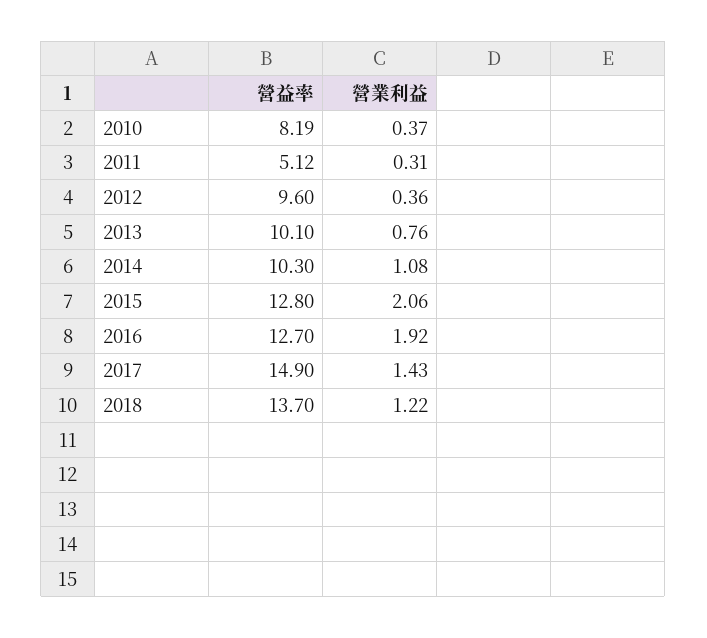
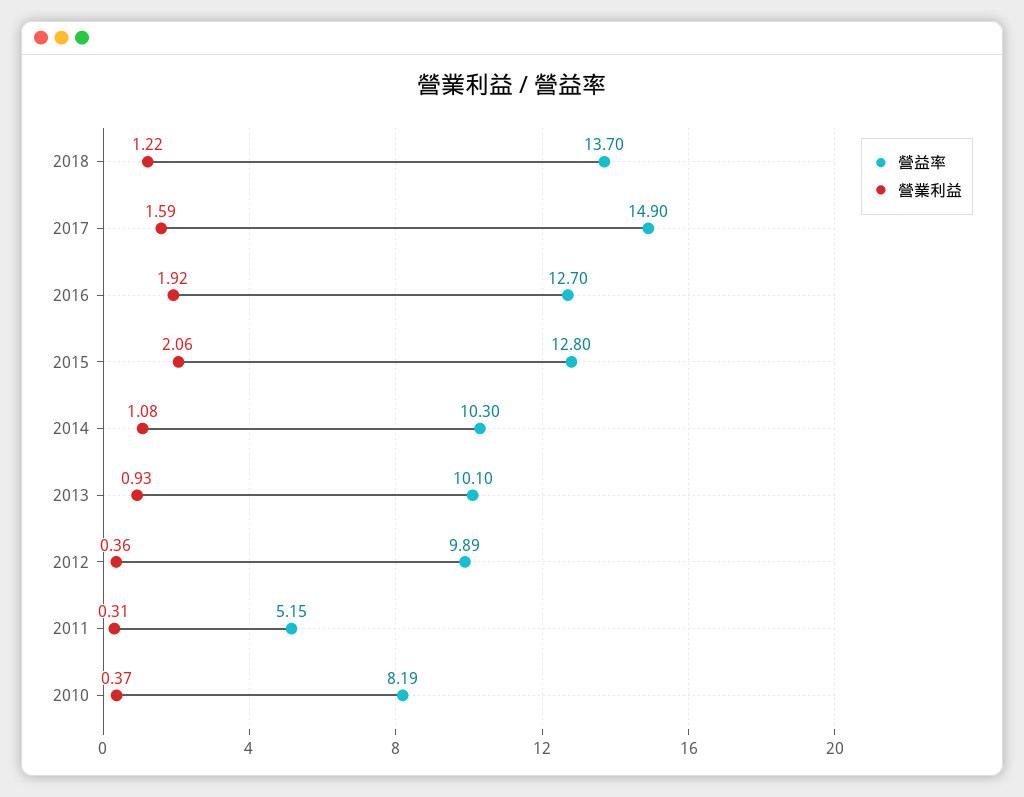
  {
    "營益率": {
      "2010": 8.19,
-     "2011": 5.12,
+     "2011": 5.15,
-     "2012": 9.6,
+     "2012": 9.89,
      "2013": 10.1,
      "2014": 10.3,
      "2015": 12.8,
      "2016": 12.7,
      "2017": 14.9,
      "2018": 13.7
    },
    "營業利益": {
      "2010": 0.37,
      "2011": 0.31,
      "2012": 0.36,
-     "2013": 0.76,
+     "2013": 0.93,
      "2014": 1.08,
      "2015": 2.06,
      "2016": 1.92,
-     "2017": 1.43,
+     "2017": 1.59,
      "2018": 1.22
    }
  }

